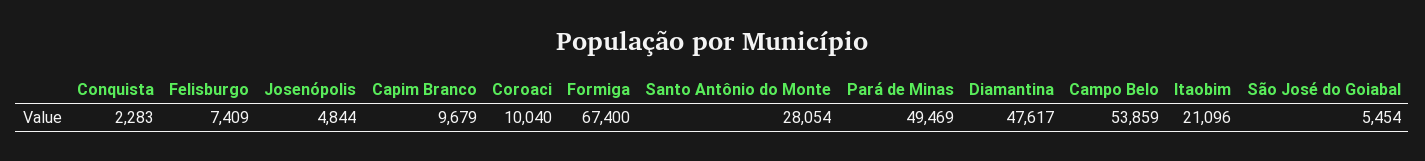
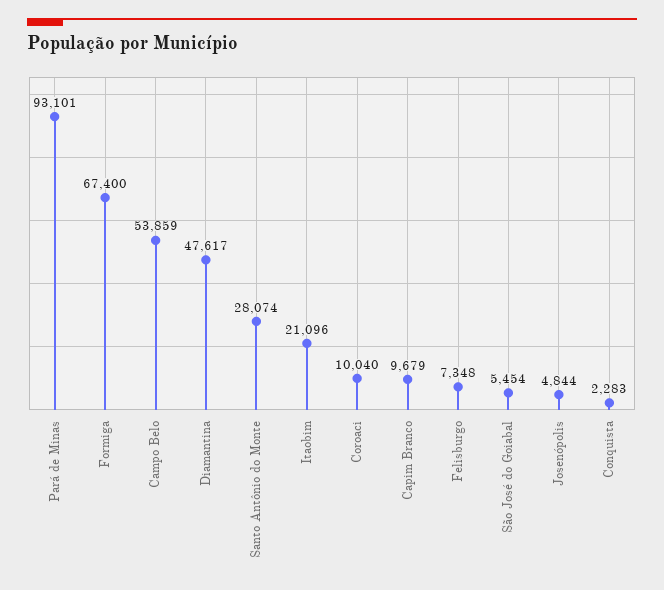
  {
    "Conquista": 2283,
-   "Felisburgo": 7409,
+   "Felisburgo": 7348,
    "Josenópolis": 4844,
    "Capim Branco": 9679,
    "Coroaci": 10040,
    "Formiga": 67400,
-   "Santo Antônio do Monte": 28054,
+   "Santo Antônio do Monte": 28074,
-   "Pará de Minas": 49469,
+   "Pará de Minas": 93101,
    "Diamantina": 47617,
    "Campo Belo": 53859,
    "Itaobim": 21096,
    "São José do Goiabal": 5454
  }

